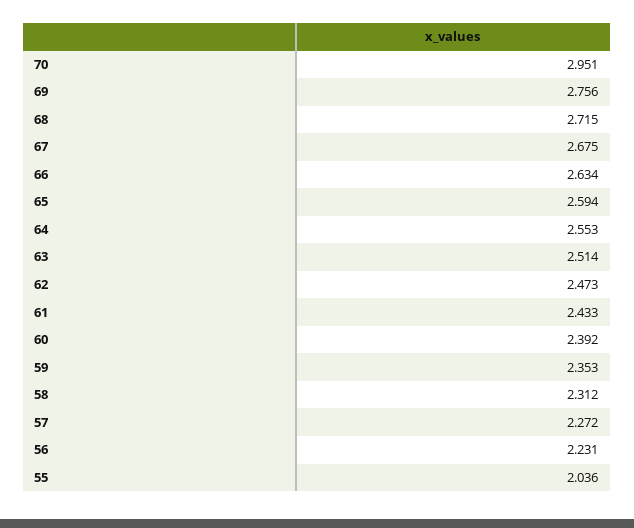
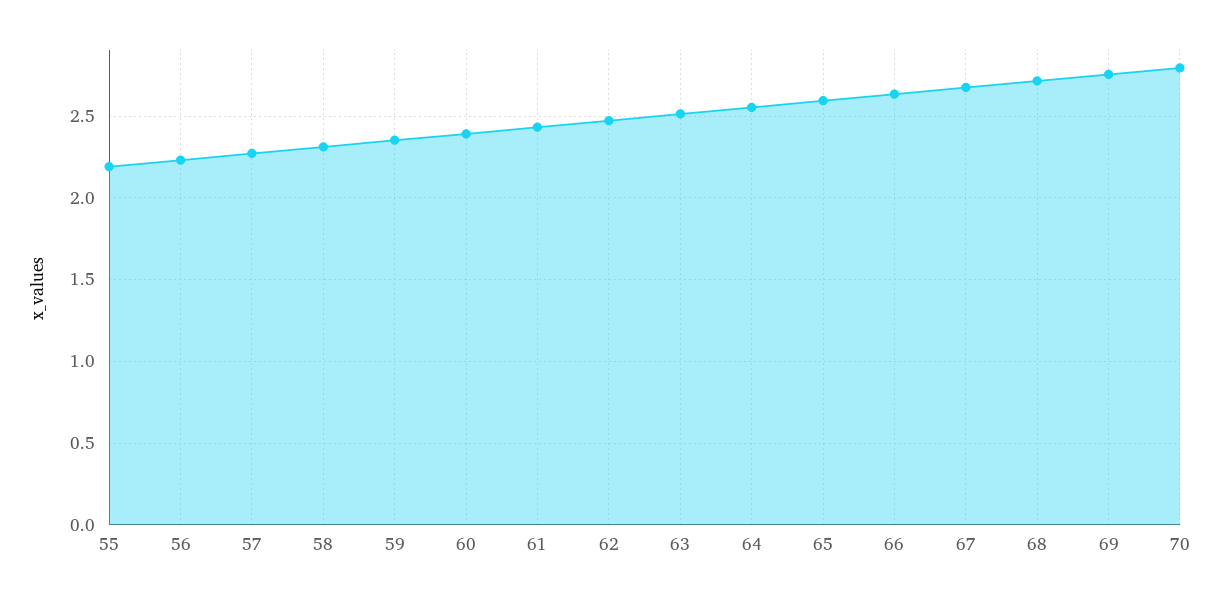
  {
-   "70": 2.951,
+   "70": 2.8,
    "69": 2.756,
    "68": 2.715,
    "67": 2.675,
    "66": 2.634,
    "65": 2.594,
    "64": 2.553,
    "63": 2.514,
    "62": 2.473,
    "61": 2.433,
    "60": 2.392,
    "59": 2.353,
    "58": 2.312,
    "57": 2.272,
    "56": 2.231,
-   "55": 2.036
+   "55": 2.2
  }

